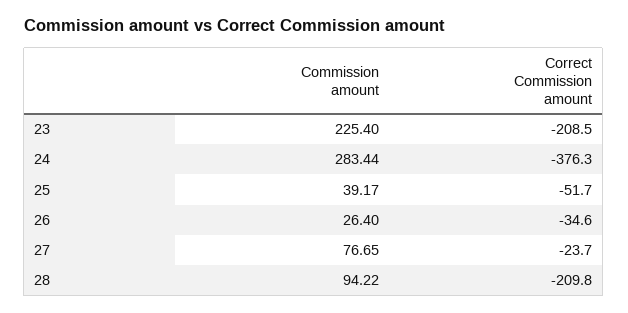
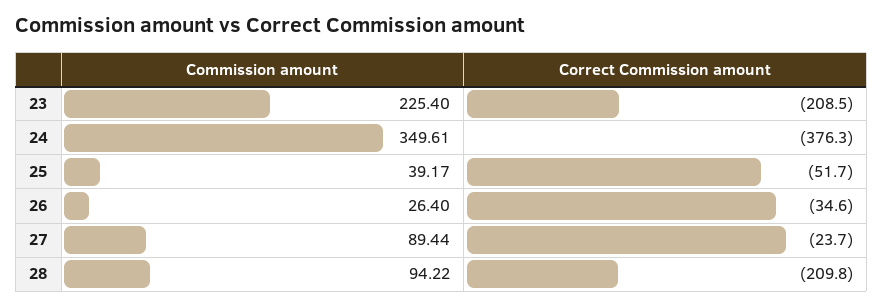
  {
    "Commission amount": {
      "23": 225.4,
-     "24": 283.44,
+     "24": 349.61,
      "25": 39.17,
      "26": 26.4,
-     "27": 76.65,
+     "27": 89.44,
      "28": 94.22
    },
    "Correct Commission amount": {
      "23": -208.5,
      "24": -376.3,
      "25": -51.7,
      "26": -34.6,
      "27": -23.7,
      "28": -209.8
    }
  }

